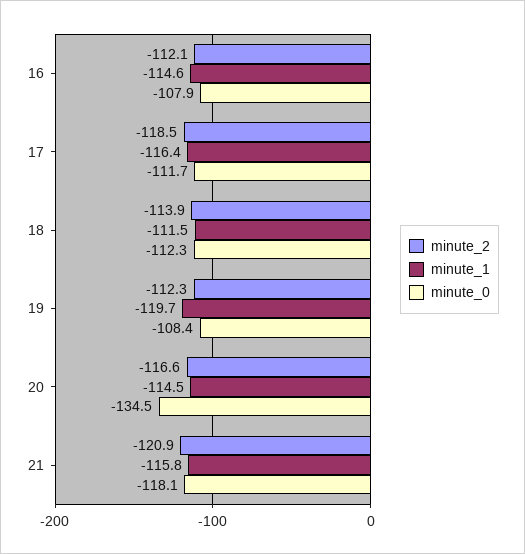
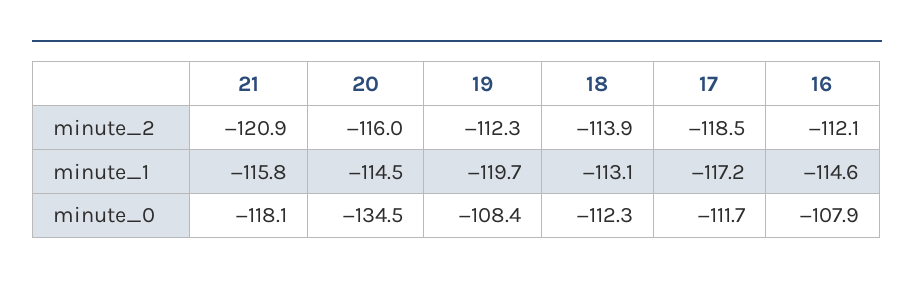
  {
    "minute_2": {
      "16": -112.1,
      "17": -118.5,
      "18": -113.9,
      "19": -112.3,
-     "20": -116.6,
+     "20": -116,
      "21": -120.9
    },
    "minute_1": {
      "16": -114.6,
-     "17": -116.4,
+     "17": -117.2,
-     "18": -111.5,
+     "18": -113.1,
      "19": -119.7,
      "20": -114.5,
      "21": -115.8
    },
    "minute_0": {
      "16": -107.9,
      "17": -111.7,
      "18": -112.3,
      "19": -108.4,
      "20": -134.5,
      "21": -118.1
    }
  }

